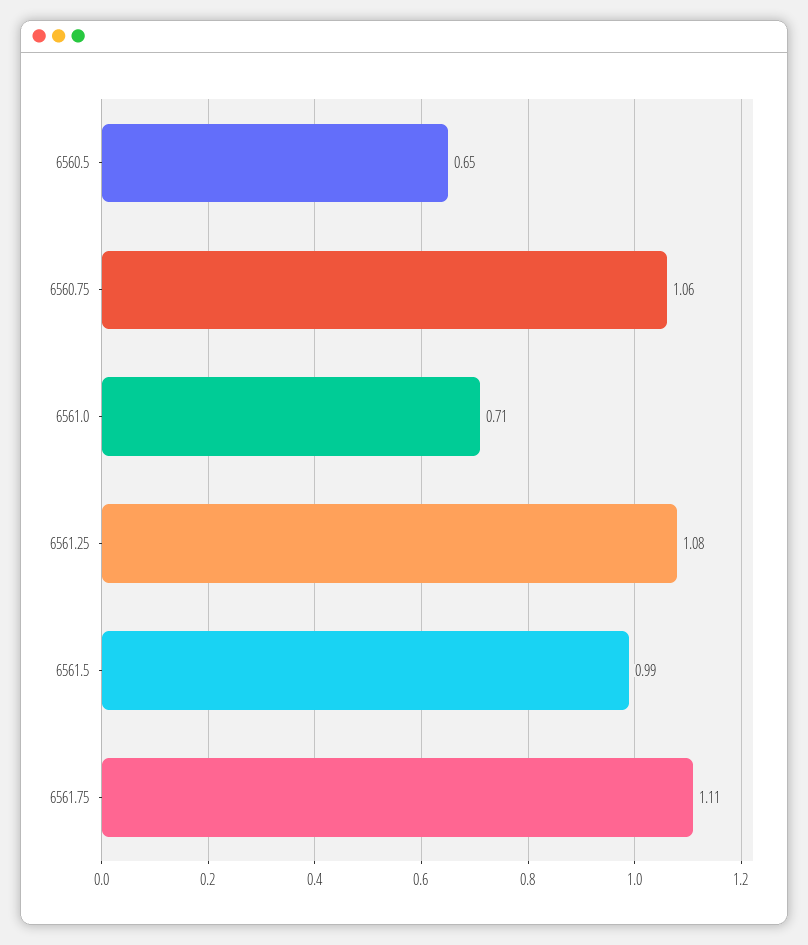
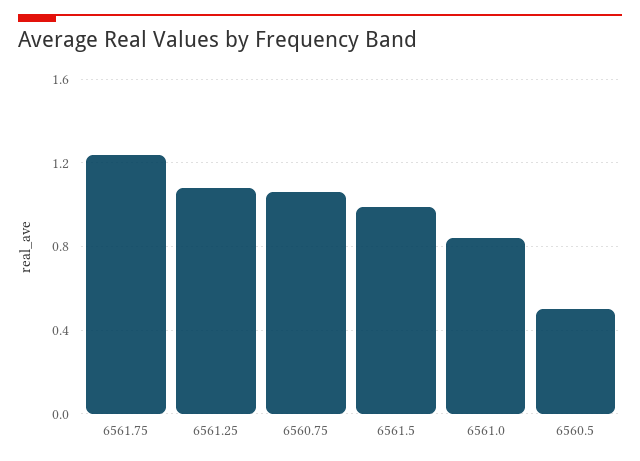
  {
-   "6560.5": 0.65,
+   "6560.5": 0.5,
    "6560.75": 1.06,
-   "6561.0": 0.71,
+   "6561.0": 0.85,
    "6561.25": 1.08,
    "6561.5": 0.99,
-   "6561.75": 1.11
+   "6561.75": 1.25
  }

